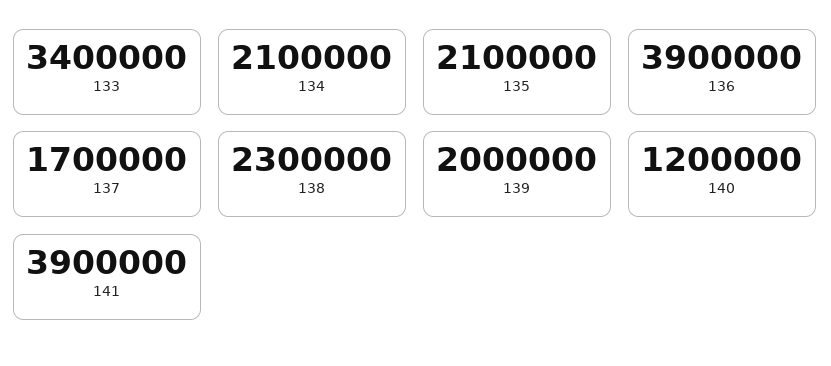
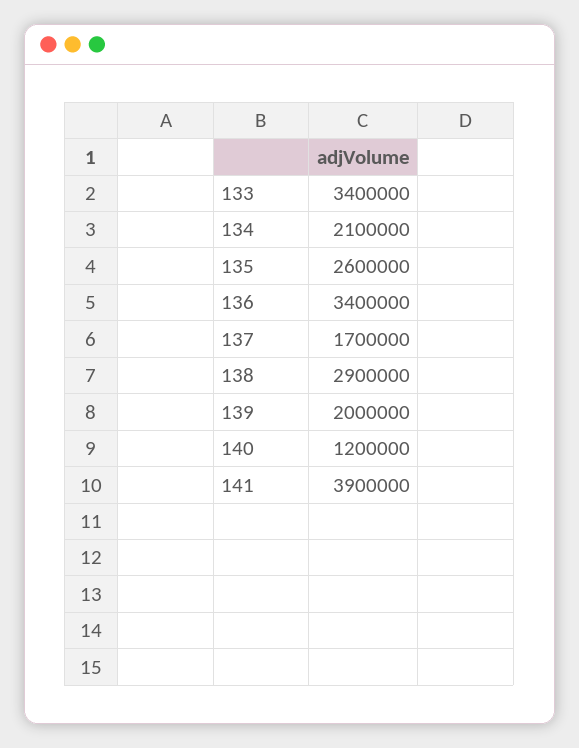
  {
    "133": 3400000,
    "134": 2100000,
-   "135": 2100000,
+   "135": 2600000,
-   "136": 3900000,
+   "136": 3400000,
    "137": 1700000,
-   "138": 2300000,
+   "138": 2900000,
    "139": 2000000,
    "140": 1200000,
    "141": 3900000
  }

